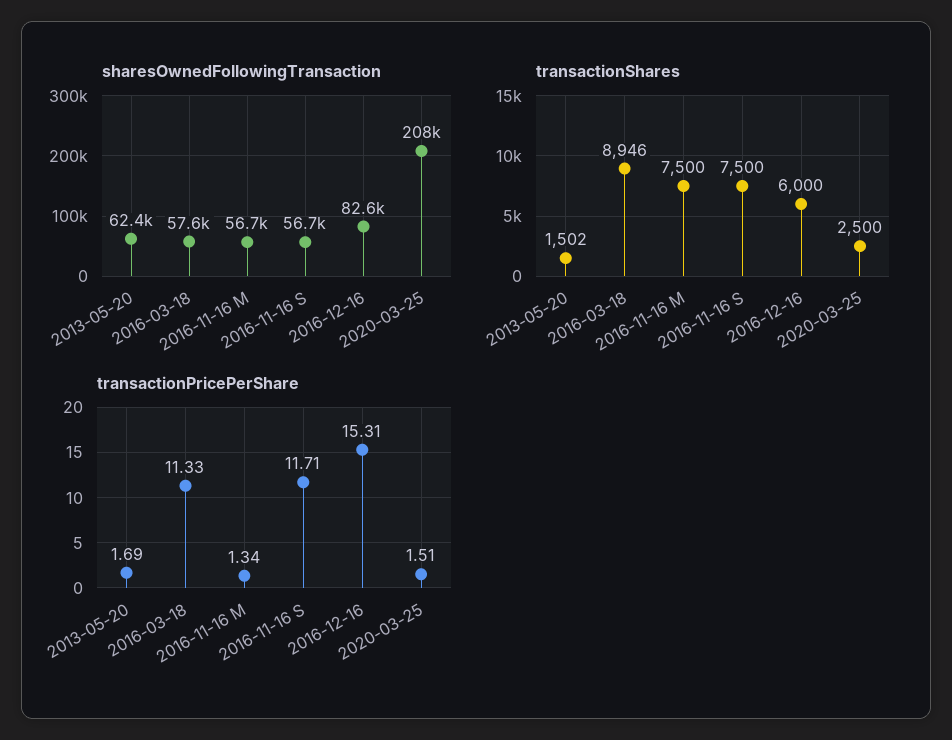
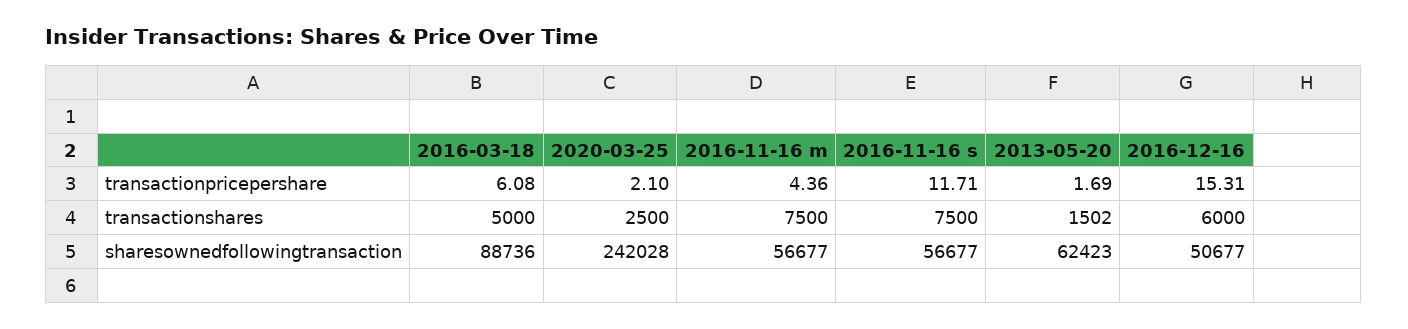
  {
    "sharesOwnedFollowingTransaction": {
      "2013-05-20": 62423,
-     "2016-03-18": 57600,
+     "2016-03-18": 88736,
      "2016-11-16 M": 56677,
      "2016-11-16 S": 56677,
-     "2016-12-16": 82600,
+     "2016-12-16": 50677,
-     "2020-03-25": 208000
+     "2020-03-25": 242028
    },
    "transactionShares": {
      "2013-05-20": 1502,
-     "2016-03-18": 8946,
+     "2016-03-18": 5000,
      "2016-11-16 M": 7500,
      "2016-11-16 S": 7500,
      "2016-12-16": 6000,
      "2020-03-25": 2500
    },
    "transactionPricePerShare": {
      "2013-05-20": 1.69,
-     "2016-03-18": 11.33,
+     "2016-03-18": 6.08,
-     "2016-11-16 M": 1.34,
+     "2016-11-16 M": 4.36,
      "2016-11-16 S": 11.71,
      "2016-12-16": 15.31,
-     "2020-03-25": 1.51
+     "2020-03-25": 2.1
    }
  }

